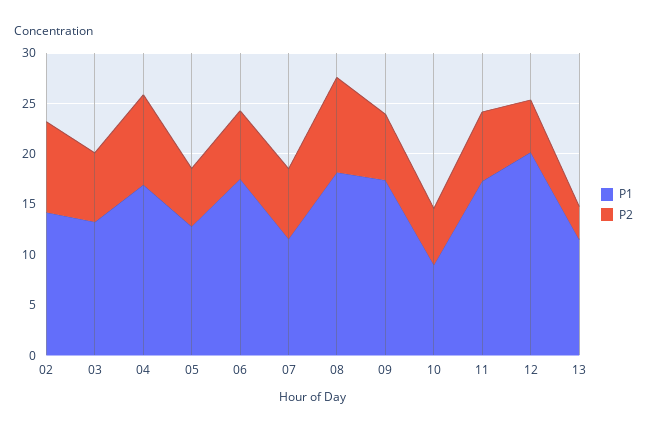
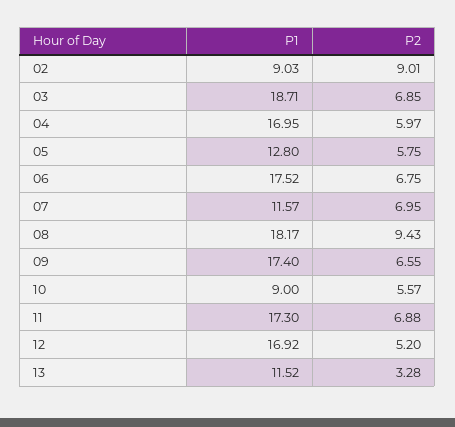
  {
    "P1": {
-     "02": 14,
+     "02": 9.03,
-     "03": 13,
+     "03": 18.71,
      "04": 16.95,
      "05": 12.8,
      "06": 17.52,
      "07": 11.57,
      "08": 18.17,
      "09": 17.4,
      "10": 9,
      "11": 17.3,
-     "12": 20,
+     "12": 16.92,
      "13": 11.52
    },
    "P2": {
      "02": 9.01,
      "03": 6.85,
-     "04": 9,
+     "04": 5.97,
      "05": 5.75,
      "06": 6.75,
      "07": 6.95,
      "08": 9.43,
      "09": 6.55,
      "10": 5.57,
      "11": 6.88,
      "12": 5.2,
      "13": 3.28
    }
  }

